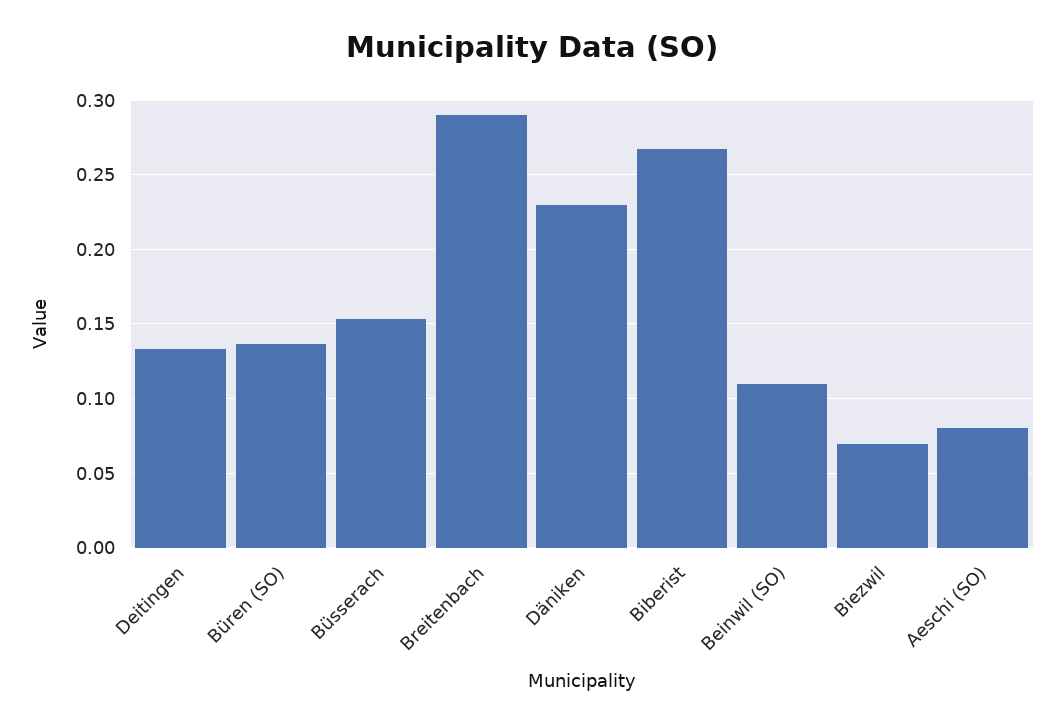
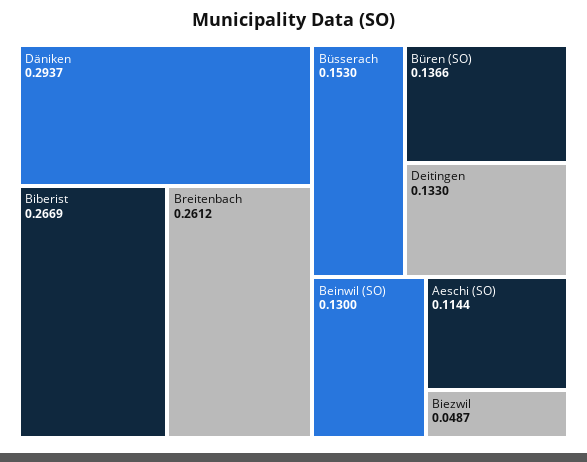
  {
    "Deitingen": 0.133,
    "Büren (SO)": 0.1366,
    "Büsserach": 0.153,
-   "Breitenbach": 0.29,
+   "Breitenbach": 0.2612,
-   "Däniken": 0.23,
+   "Däniken": 0.2937,
    "Biberist": 0.2669,
-   "Beinwil (SO)": 0.11,
+   "Beinwil (SO)": 0.13,
-   "Biezwil": 0.07,
+   "Biezwil": 0.0487,
-   "Aeschi (SO)": 0.08
+   "Aeschi (SO)": 0.1144
  }

